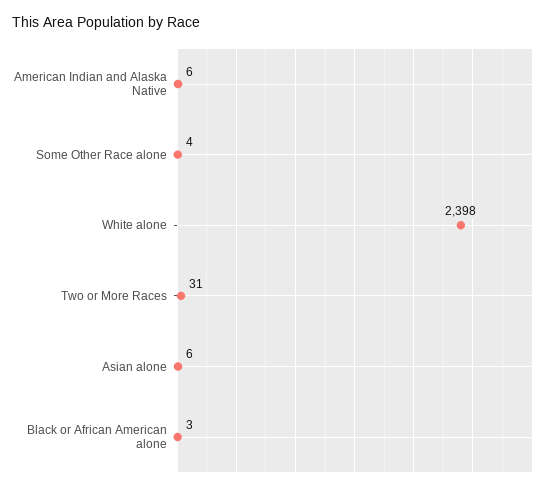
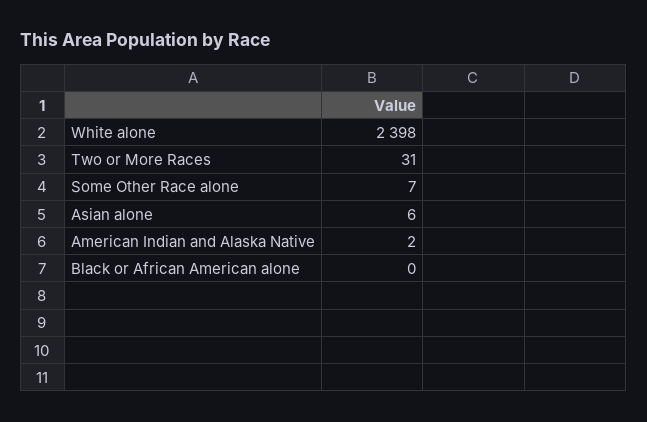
  {
-   "American Indian and Alaska Native": 6,
+   "American Indian and Alaska Native": 2,
-   "Some Other Race alone": 4,
+   "Some Other Race alone": 7,
    "White alone": 2398,
    "Two or More Races": 31,
    "Asian alone": 6,
-   "Black or African American alone": 3
+   "Black or African American alone": 0
  }

